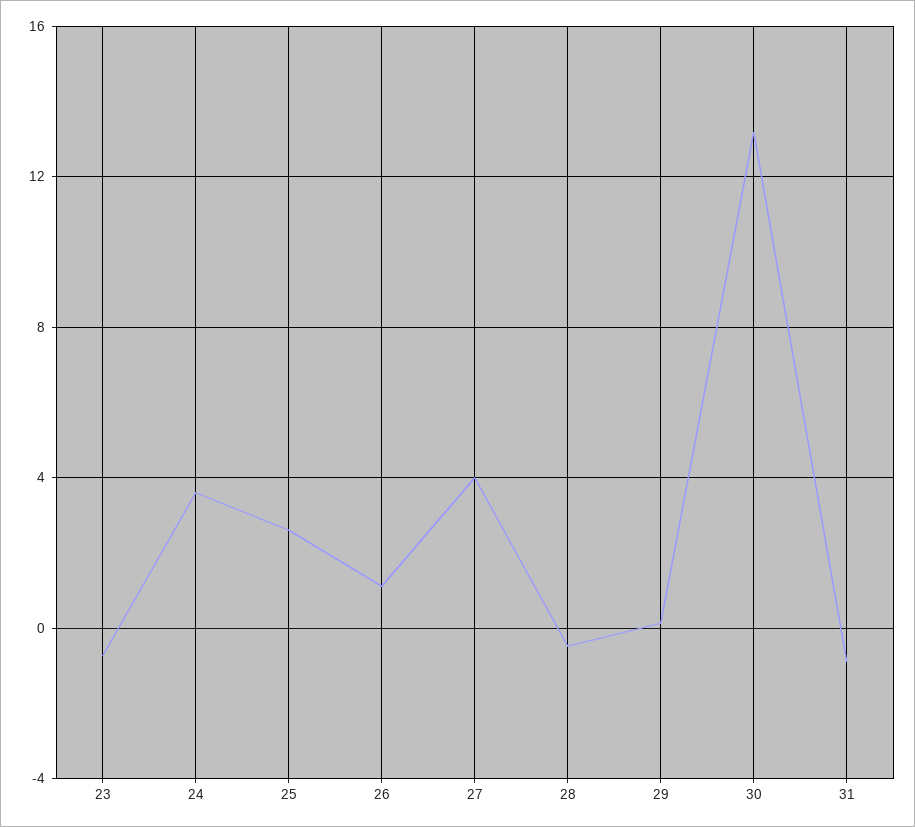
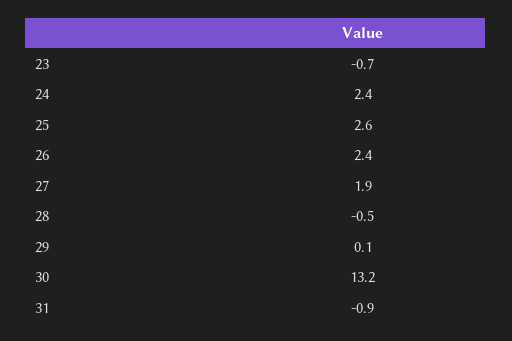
  {
    "23": -0.7,
-   "24": 3.5,
+   "24": 2.4,
    "25": 2.6,
-   "26": 1,
+   "26": 2.4,
-   "27": 4,
+   "27": 1.9,
    "28": -0.5,
    "29": 0.1,
    "30": 13.2,
    "31": -0.9
  }

